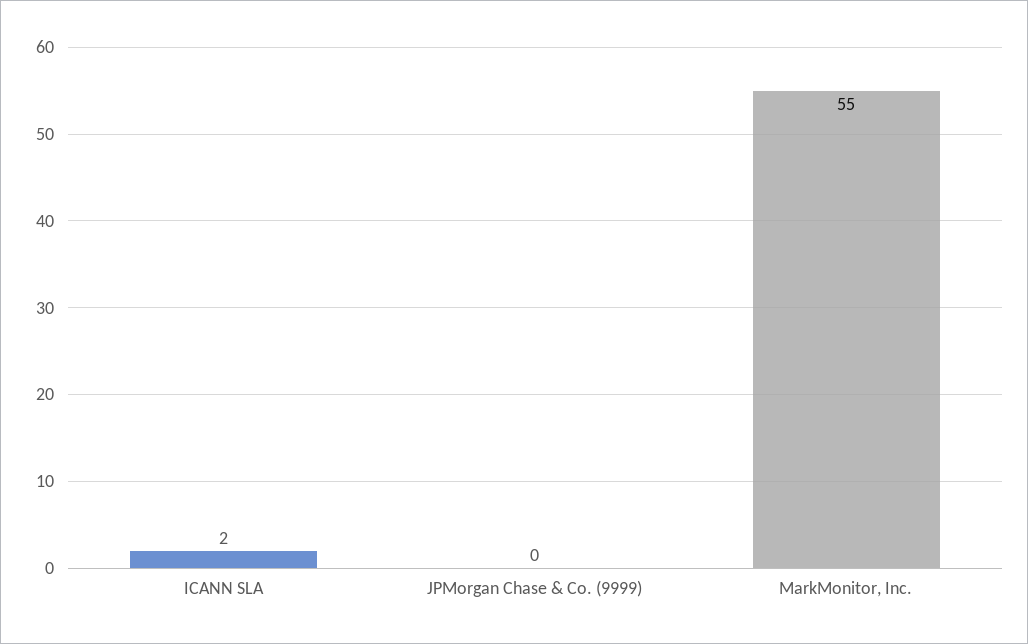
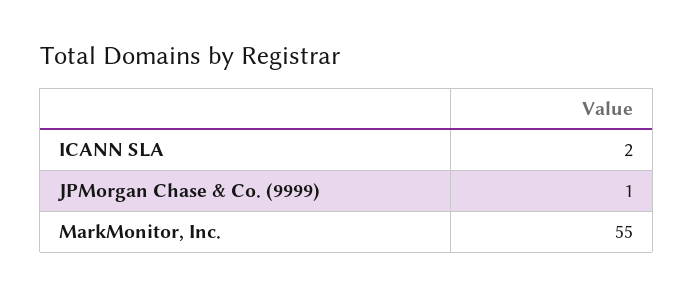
  {
    "ICANN SLA": 2,
-   "JPMorgan Chase & Co. (9999)": 0,
+   "JPMorgan Chase & Co. (9999)": 1,
    "MarkMonitor, Inc.": 55
  }

